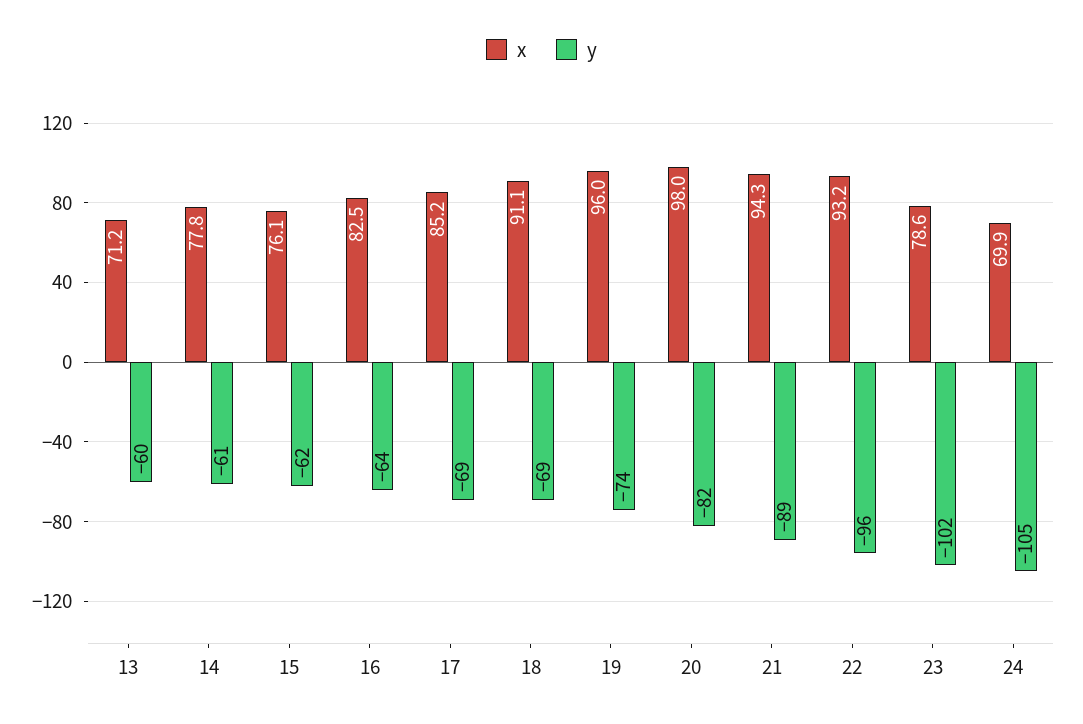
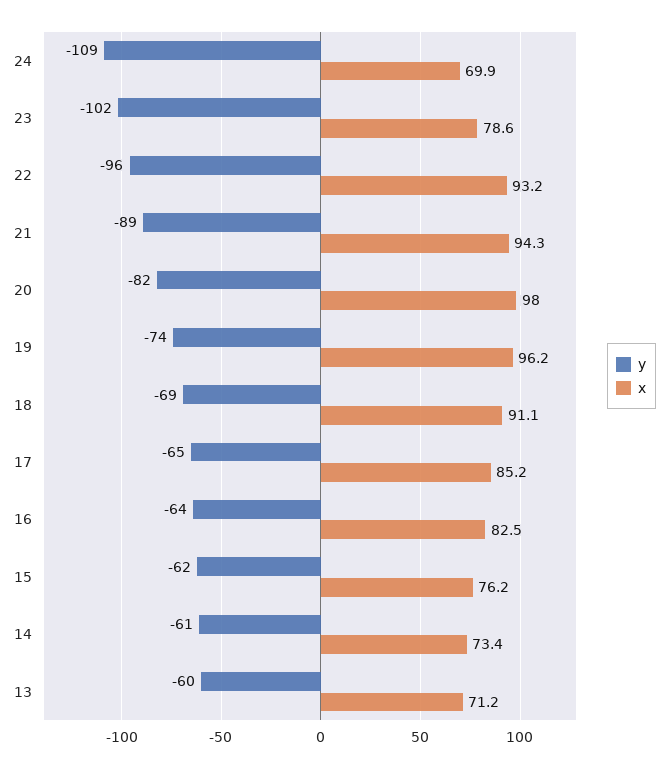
  {
    "x": {
      "13": 71.2,
-     "14": 77.8,
+     "14": 73.4,
-     "15": 76.1,
+     "15": 76.2,
      "16": 82.5,
      "17": 85.2,
      "18": 91.1,
-     "19": 96,
+     "19": 96.2,
      "20": 98,
      "21": 94.3,
      "22": 93.2,
      "23": 78.6,
      "24": 69.9
    },
    "y": {
      "13": -60,
      "14": -61,
      "15": -62,
      "16": -64,
-     "17": -69,
+     "17": -65,
      "18": -69,
      "19": -74,
      "20": -82,
      "21": -89,
      "22": -96,
      "23": -102,
-     "24": -105
+     "24": -109
    }
  }

